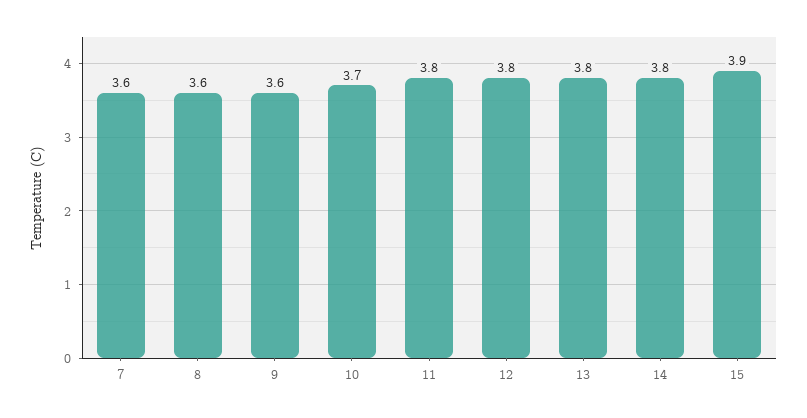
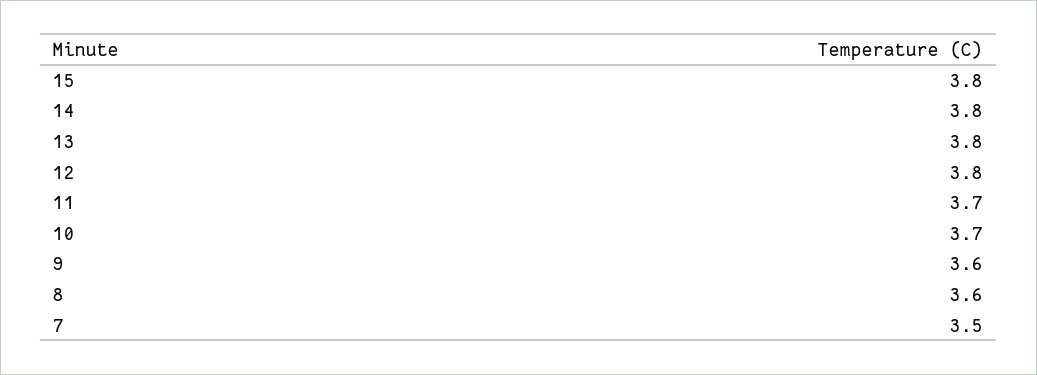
  {
-   "7": 3.6,
+   "7": 3.5,
    "8": 3.6,
    "9": 3.6,
    "10": 3.7,
-   "11": 3.8,
+   "11": 3.7,
    "12": 3.8,
    "13": 3.8,
    "14": 3.8,
-   "15": 3.9
+   "15": 3.8
  }

